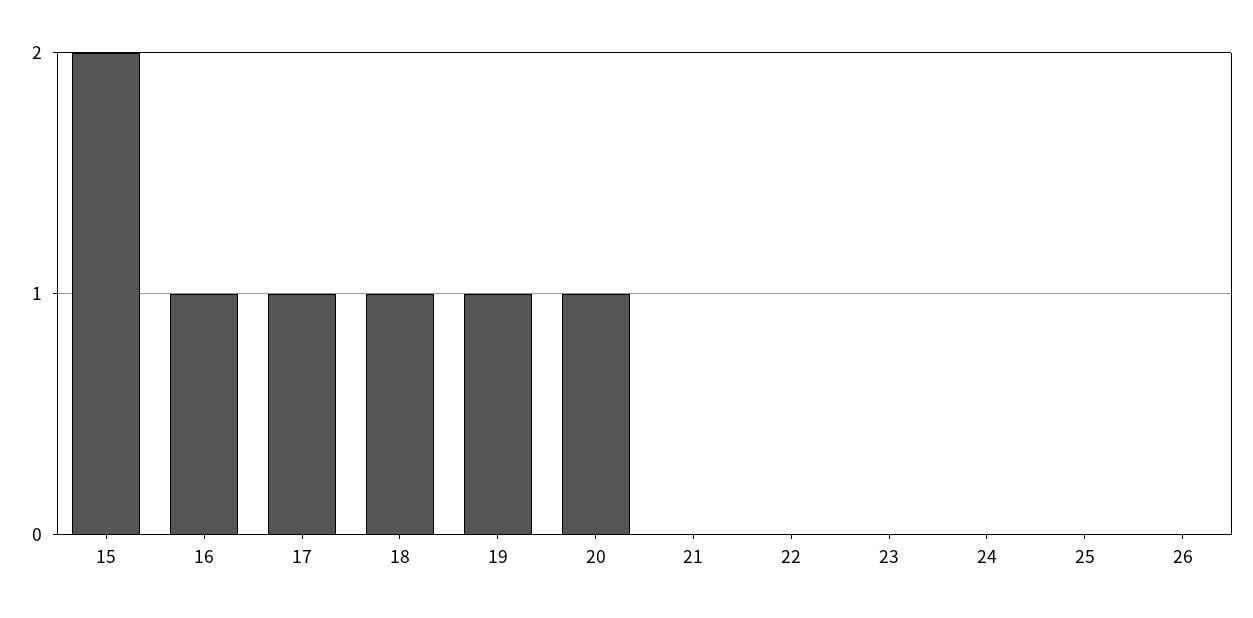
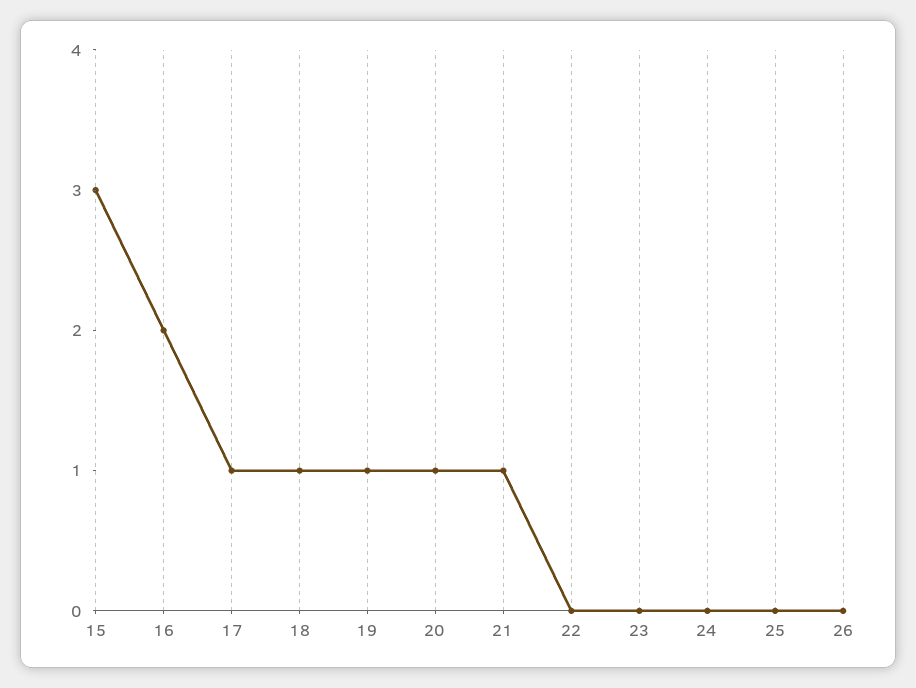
  {
-   "15": 2,
+   "15": 3,
-   "16": 1,
+   "16": 2,
    "17": 1,
    "18": 1,
    "19": 1,
    "20": 1,
-   "21": 0,
+   "21": 1,
    "22": 0,
    "23": 0,
    "24": 0,
    "25": 0,
    "26": 0
  }

